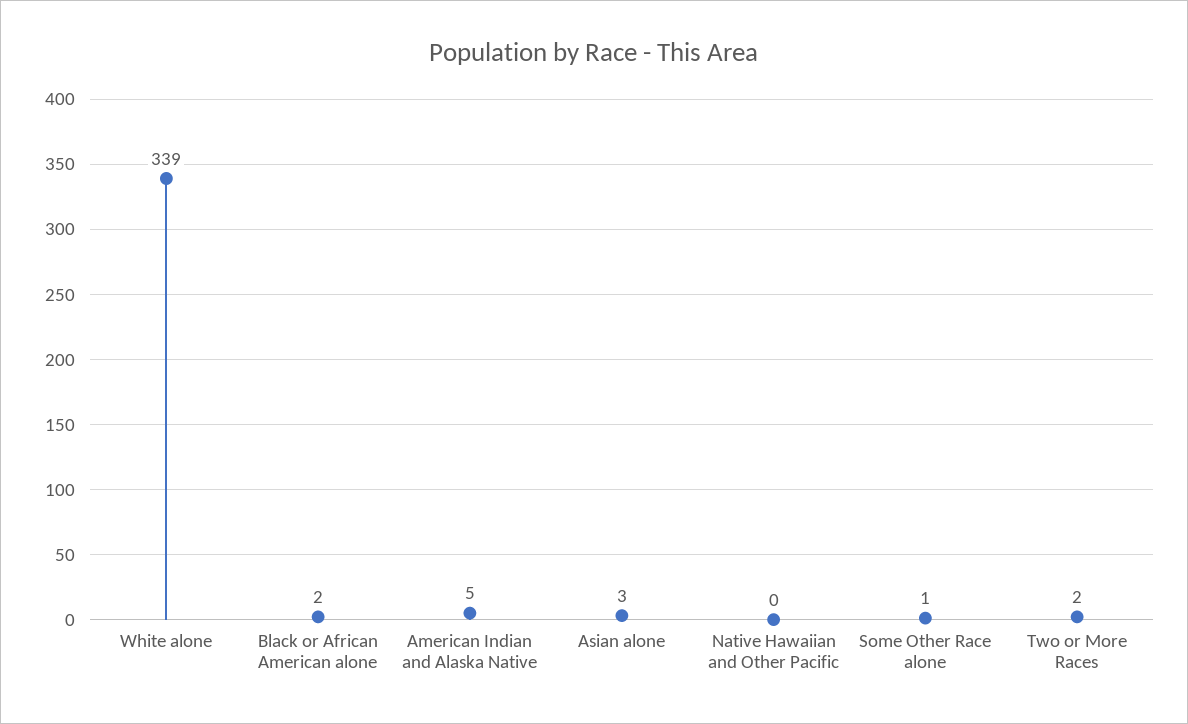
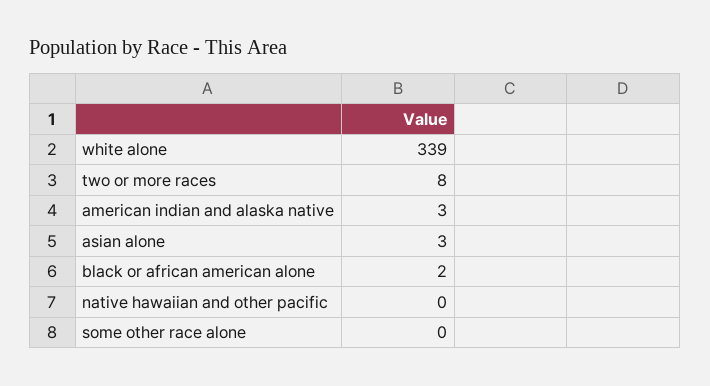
  {
    "White alone": 339,
    "Black or African American alone": 2,
-   "American Indian and Alaska Native": 5,
+   "American Indian and Alaska Native": 3,
    "Asian alone": 3,
    "Native Hawaiian and Other Pacific": 0,
-   "Some Other Race alone": 1,
+   "Some Other Race alone": 0,
-   "Two or More Races": 2
+   "Two or More Races": 8
  }

